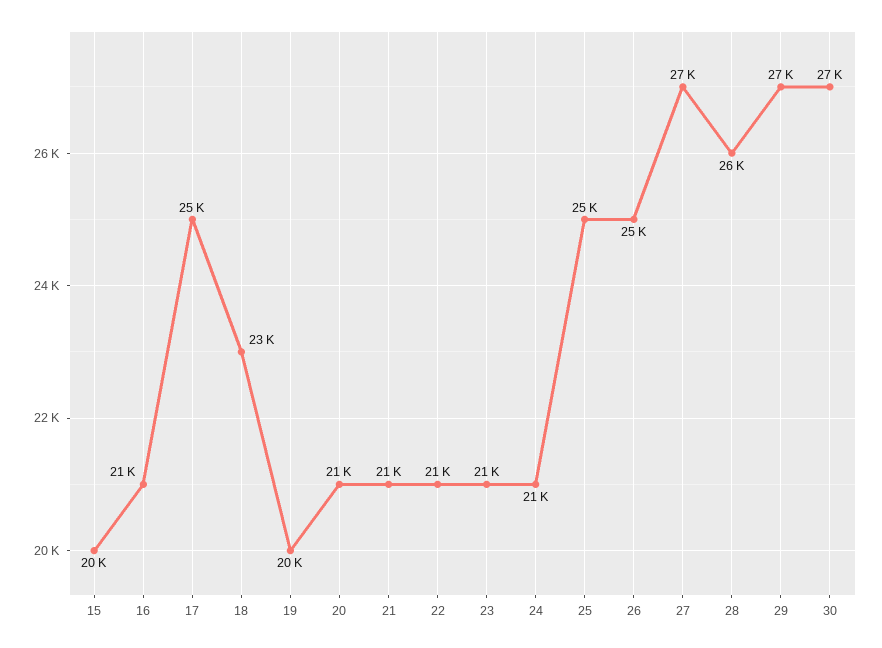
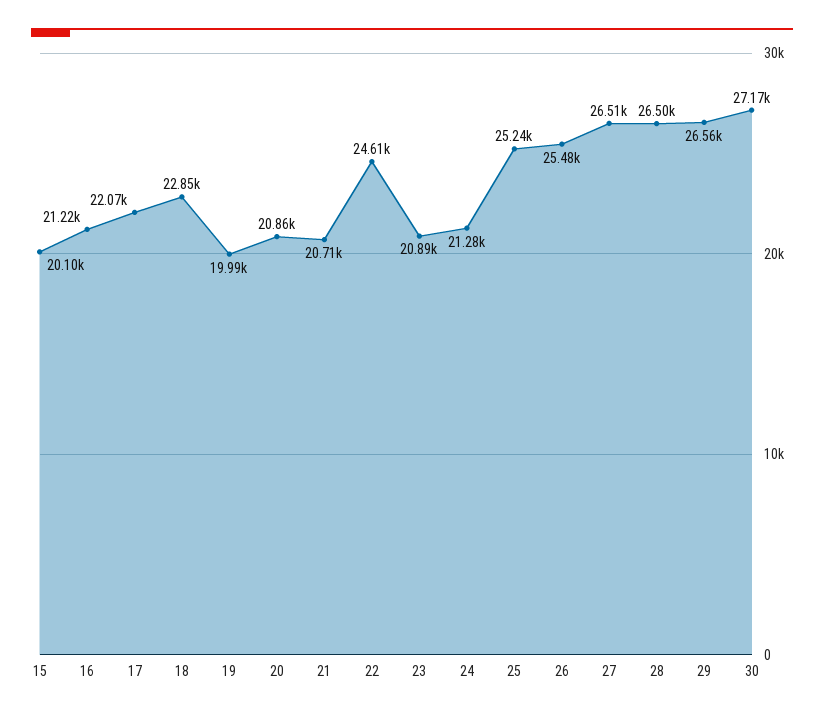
  {
    "15": 20100,
    "16": 21220,
-   "17": 25000,
+   "17": 22070,
    "18": 22850,
    "19": 19990,
    "20": 20860,
    "21": 20710,
-   "22": 21000,
+   "22": 24610,
    "23": 20890,
    "24": 21280,
    "25": 25240,
    "26": 25480,
    "27": 26510,
    "28": 26500,
    "29": 26560,
    "30": 27170
  }

